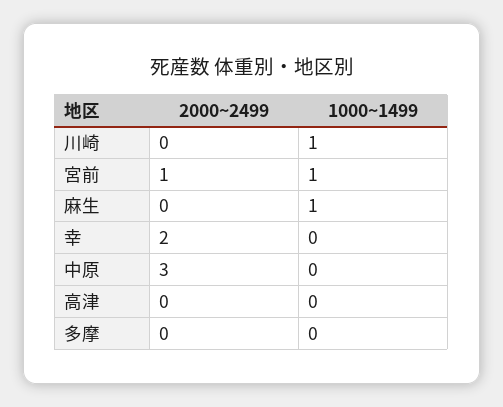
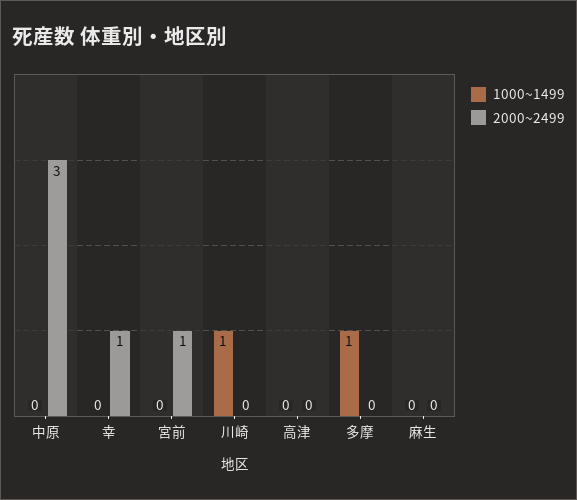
  {
    "2000~2499": {
      "川崎": 0,
      "宮前": 1,
      "麻生": 0,
-     "幸": 2,
+     "幸": 1,
      "中原": 3,
      "高津": 0,
      "多摩": 0
    },
    "1000~1499": {
      "川崎": 1,
-     "宮前": 1,
+     "宮前": 0,
-     "麻生": 1,
+     "麻生": 0,
      "幸": 0,
      "中原": 0,
      "高津": 0,
-     "多摩": 0
+     "多摩": 1
    }
  }

